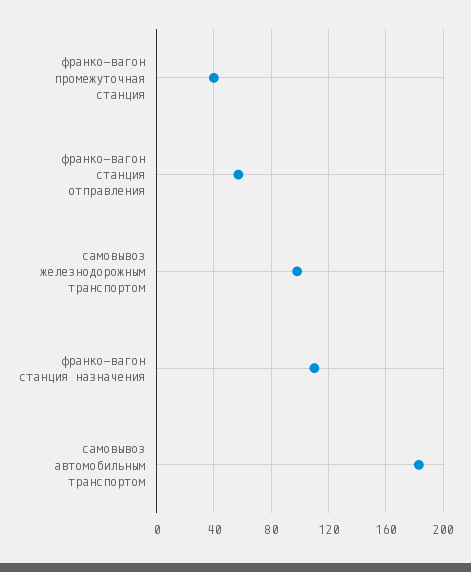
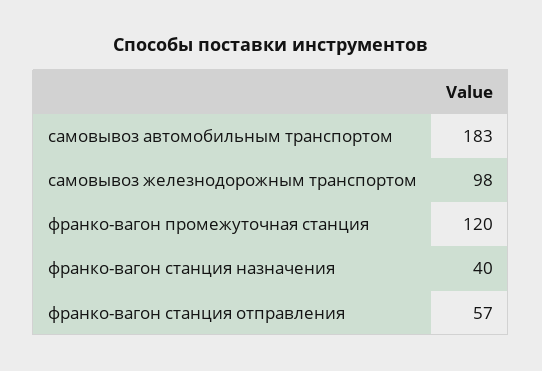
  {
-   "франко-вагон промежуточная станция": 40,
+   "франко-вагон промежуточная станция": 120,
    "франко-вагон станция отправления": 57,
    "самовывоз железнодорожным транспортом": 98,
-   "франко-вагон станция назначения": 110,
+   "франко-вагон станция назначения": 40,
    "самовывоз автомобильным транспортом": 183
  }

